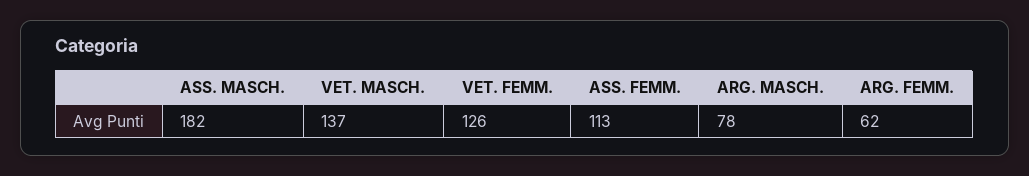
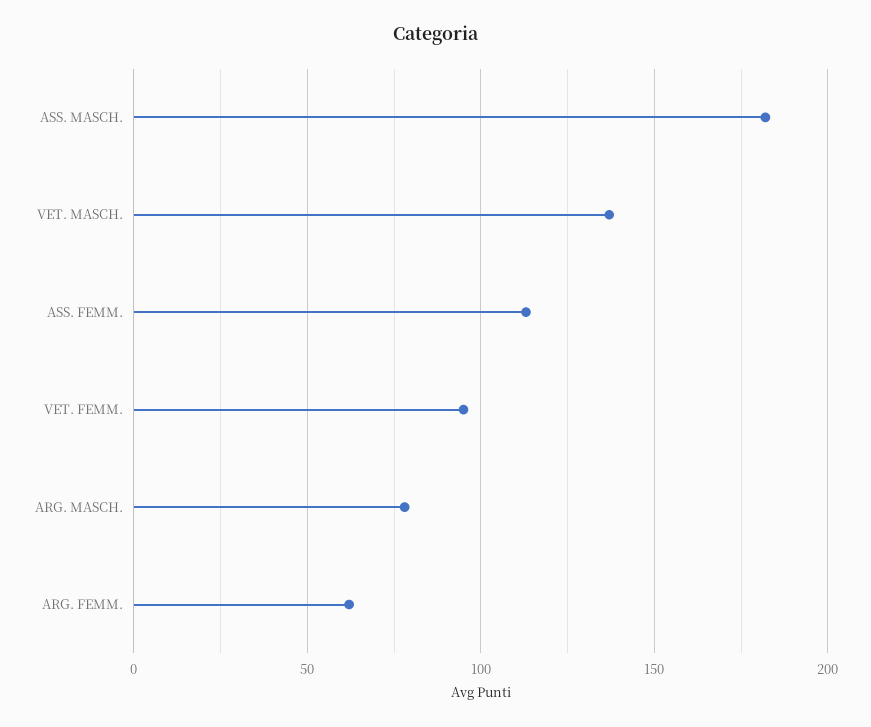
  {
    "ASS. MASCH.": 182,
    "VET. MASCH.": 137,
-   "VET. FEMM.": 126,
+   "VET. FEMM.": 95,
    "ASS. FEMM.": 113,
    "ARG. MASCH.": 78,
    "ARG. FEMM.": 62
  }

